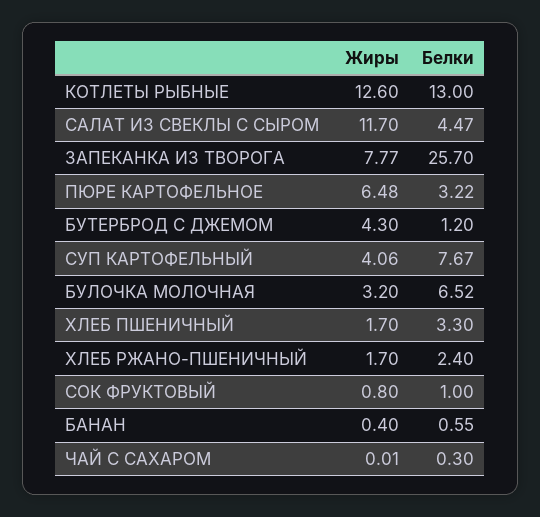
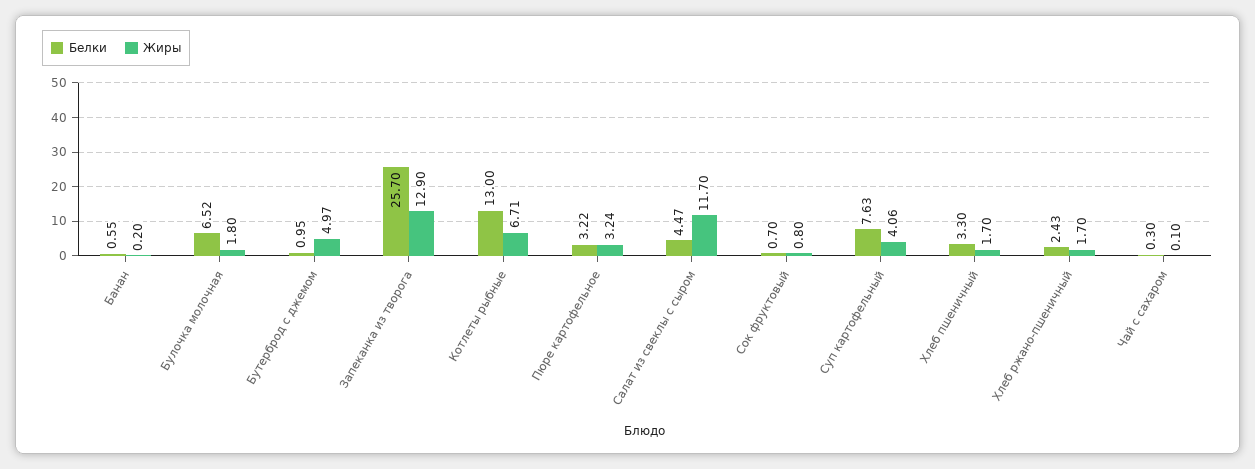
  {
    "Жиры": {
-     "КОТЛЕТЫ РЫБНЫЕ": 12.6,
+     "КОТЛЕТЫ РЫБНЫЕ": 6.71,
      "САЛАТ ИЗ СВЕКЛЫ С СЫРОМ": 11.7,
-     "ЗАПЕКАНКА ИЗ ТВОРОГА": 7.77,
+     "ЗАПЕКАНКА ИЗ ТВОРОГА": 12.9,
-     "ПЮРЕ КАРТОФЕЛЬНОЕ": 6.48,
+     "ПЮРЕ КАРТОФЕЛЬНОЕ": 3.24,
-     "БУТЕРБРОД С ДЖЕМОМ": 4.3,
+     "БУТЕРБРОД С ДЖЕМОМ": 4.97,
      "СУП КАРТОФЕЛЬНЫЙ": 4.06,
-     "БУЛОЧКА МОЛОЧНАЯ": 3.2,
+     "БУЛОЧКА МОЛОЧНАЯ": 1.8,
      "ХЛЕБ ПШЕНИЧНЫЙ": 1.7,
      "ХЛЕБ РЖАНО-ПШЕНИЧНЫЙ": 1.7,
      "СОК ФРУКТОВЫЙ": 0.8,
-     "БАНАН": 0.4,
+     "БАНАН": 0.2,
-     "ЧАЙ С САХАРОМ": 0.01
+     "ЧАЙ С САХАРОМ": 0.1
    },
    "Белки": {
      "КОТЛЕТЫ РЫБНЫЕ": 13,
      "САЛАТ ИЗ СВЕКЛЫ С СЫРОМ": 4.47,
      "ЗАПЕКАНКА ИЗ ТВОРОГА": 25.7,
      "ПЮРЕ КАРТОФЕЛЬНОЕ": 3.22,
-     "БУТЕРБРОД С ДЖЕМОМ": 1.2,
+     "БУТЕРБРОД С ДЖЕМОМ": 0.95,
-     "СУП КАРТОФЕЛЬНЫЙ": 7.67,
+     "СУП КАРТОФЕЛЬНЫЙ": 7.63,
      "БУЛОЧКА МОЛОЧНАЯ": 6.52,
      "ХЛЕБ ПШЕНИЧНЫЙ": 3.3,
-     "ХЛЕБ РЖАНО-ПШЕНИЧНЫЙ": 2.4,
+     "ХЛЕБ РЖАНО-ПШЕНИЧНЫЙ": 2.43,
-     "СОК ФРУКТОВЫЙ": 1,
+     "СОК ФРУКТОВЫЙ": 0.7,
      "БАНАН": 0.55,
      "ЧАЙ С САХАРОМ": 0.3
    }
  }

